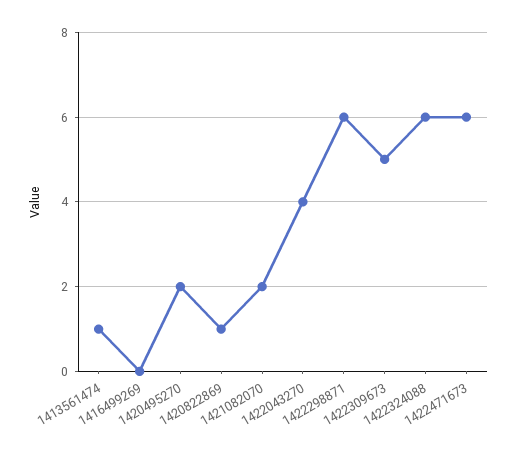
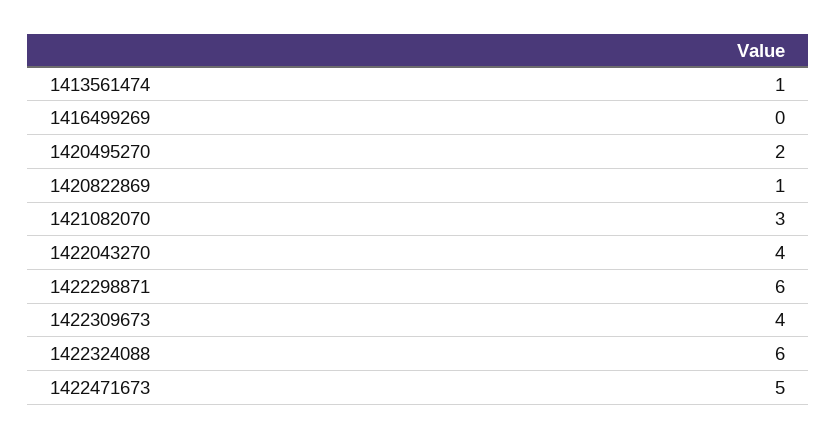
  {
    "1413561474": 1,
    "1416499269": 0,
    "1420495270": 2,
    "1420822869": 1,
-   "1421082070": 2,
+   "1421082070": 3,
    "1422043270": 4,
    "1422298871": 6,
-   "1422309673": 5,
+   "1422309673": 4,
    "1422324088": 6,
-   "1422471673": 6
+   "1422471673": 5
  }

